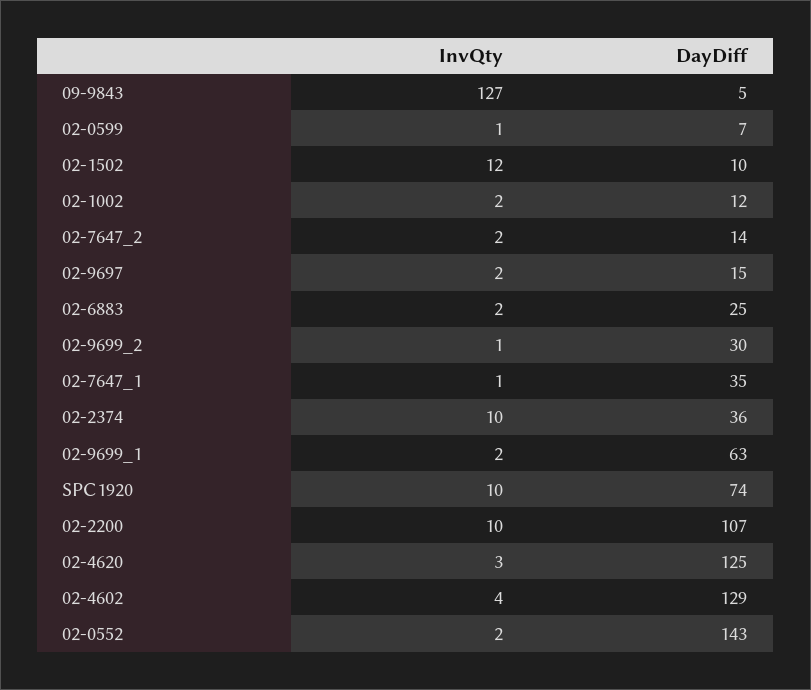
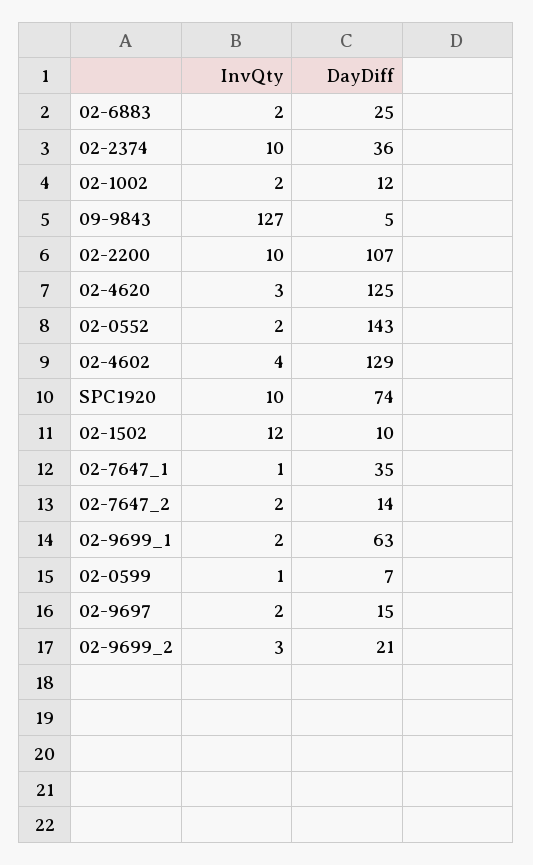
  {
    "InvQty": {
      "09-9843": 127,
      "02-0599": 1,
      "02-1502": 12,
      "02-1002": 2,
      "02-7647_2": 2,
      "02-9697": 2,
      "02-6883": 2,
-     "02-9699_2": 1,
+     "02-9699_2": 3,
      "02-7647_1": 1,
      "02-2374": 10,
      "02-9699_1": 2,
      "SPC1920": 10,
      "02-2200": 10,
      "02-4620": 3,
      "02-4602": 4,
      "02-0552": 2
    },
    "DayDiff": {
      "09-9843": 5,
      "02-0599": 7,
      "02-1502": 10,
      "02-1002": 12,
      "02-7647_2": 14,
      "02-9697": 15,
      "02-6883": 25,
-     "02-9699_2": 30,
+     "02-9699_2": 21,
      "02-7647_1": 35,
      "02-2374": 36,
      "02-9699_1": 63,
      "SPC1920": 74,
      "02-2200": 107,
      "02-4620": 125,
      "02-4602": 129,
      "02-0552": 143
    }
  }

